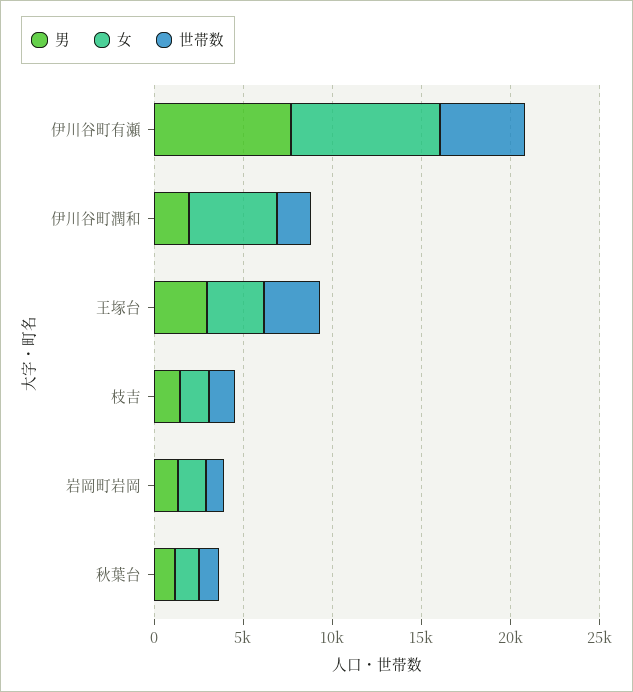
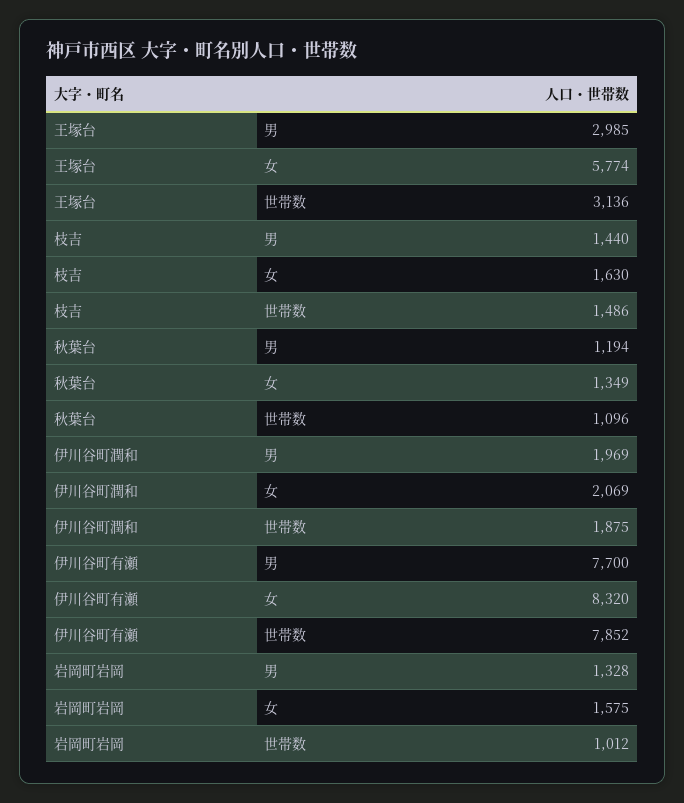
  {
    "男": {
      "伊川谷町有瀬": 7700,
      "伊川谷町潤和": 1969,
      "王塚台": 2985,
      "枝吉": 1440,
      "岩岡町岩岡": 1328,
      "秋葉台": 1194
    },
    "女": {
      "伊川谷町有瀬": 8320,
-     "伊川谷町潤和": 5000,
+     "伊川谷町潤和": 2069,
-     "王塚台": 3000,
+     "王塚台": 5774,
      "枝吉": 1630,
      "岩岡町岩岡": 1575,
      "秋葉台": 1349
    },
    "世帯数": {
-     "伊川谷町有瀬": 5000,
+     "伊川谷町有瀬": 7852,
      "伊川谷町潤和": 1875,
      "王塚台": 3136,
      "枝吉": 1486,
      "岩岡町岩岡": 1012,
      "秋葉台": 1096
    }
  }

